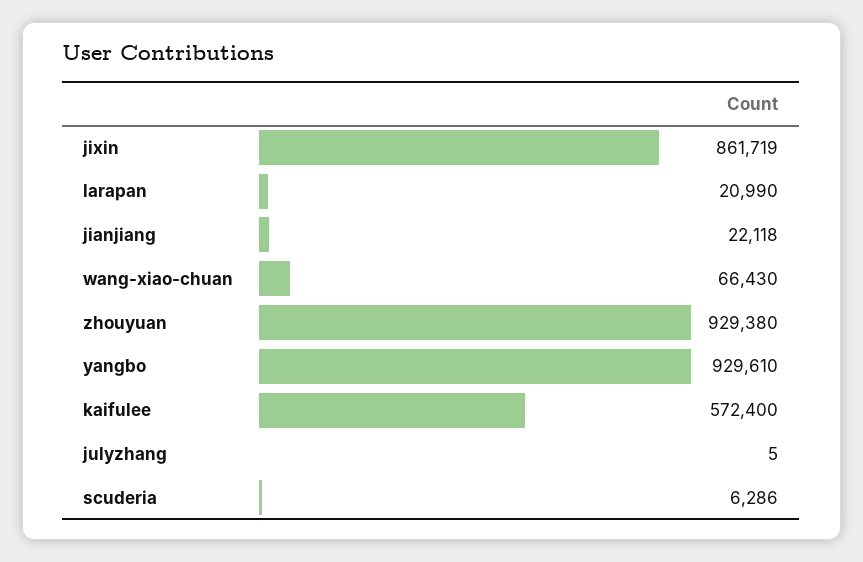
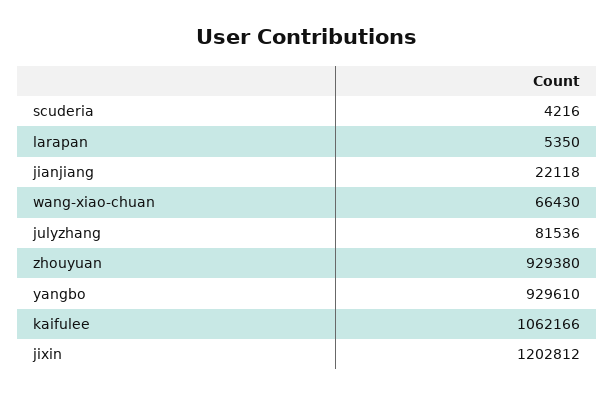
  {
-   "jixin": 861719,
+   "jixin": 1202812,
-   "larapan": 20990,
+   "larapan": 5350,
    "jianjiang": 22118,
    "wang-xiao-chuan": 66430,
    "zhouyuan": 929380,
    "yangbo": 929610,
-   "kaifulee": 572400,
+   "kaifulee": 1062166,
-   "julyzhang": 5,
+   "julyzhang": 81536,
-   "scuderia": 6286
+   "scuderia": 4216
  }

